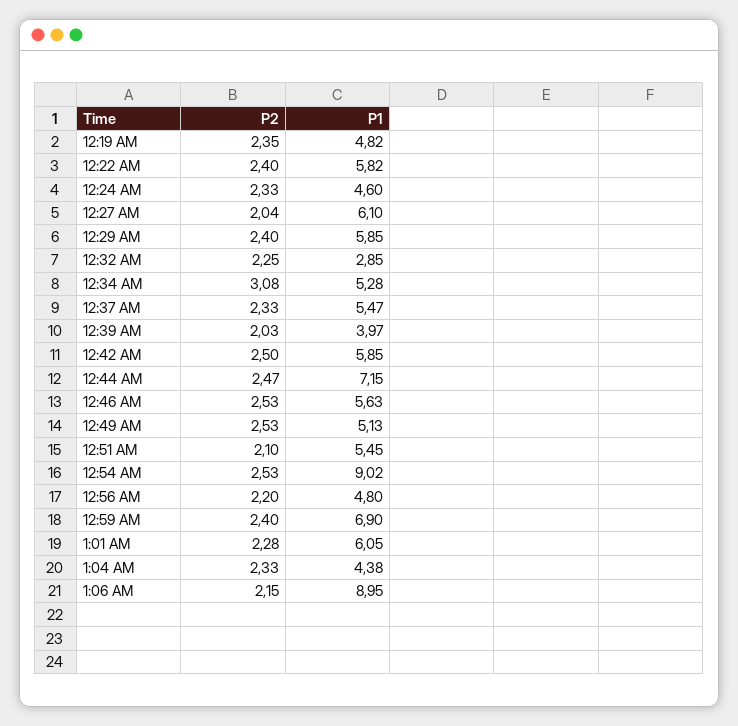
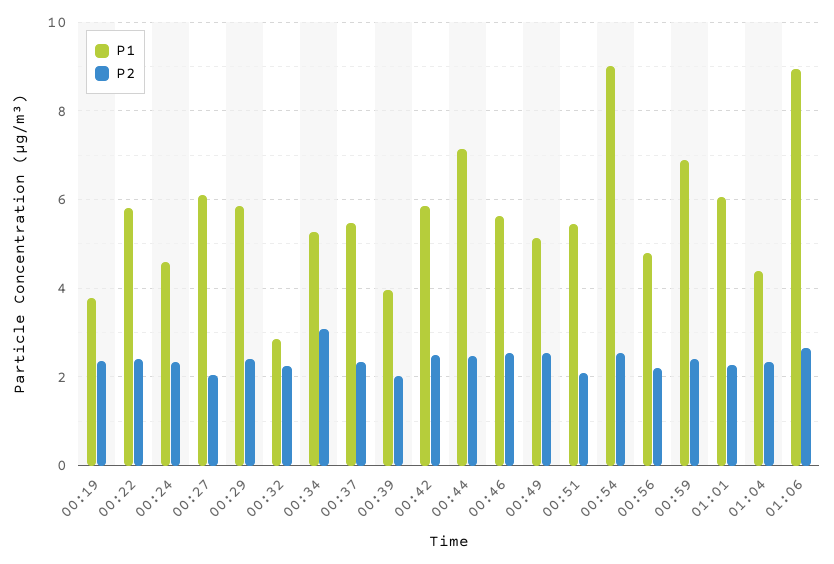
  {
    "P2": {
      "12:19 AM": 2.35,
      "12:22 AM": 2.4,
      "12:24 AM": 2.33,
      "12:27 AM": 2.04,
      "12:29 AM": 2.4,
      "12:32 AM": 2.25,
      "12:34 AM": 3.08,
      "12:37 AM": 2.33,
      "12:39 AM": 2.03,
      "12:42 AM": 2.5,
      "12:44 AM": 2.47,
      "12:46 AM": 2.53,
      "12:49 AM": 2.53,
      "12:51 AM": 2.1,
      "12:54 AM": 2.53,
      "12:56 AM": 2.2,
      "12:59 AM": 2.4,
      "1:01 AM": 2.28,
      "1:04 AM": 2.33,
-     "1:06 AM": 2.15
+     "1:06 AM": 2.6
    },
    "P1": {
-     "12:19 AM": 4.82,
+     "12:19 AM": 3.8,
      "12:22 AM": 5.82,
      "12:24 AM": 4.6,
      "12:27 AM": 6.1,
      "12:29 AM": 5.85,
      "12:32 AM": 2.85,
      "12:34 AM": 5.28,
      "12:37 AM": 5.47,
      "12:39 AM": 3.97,
      "12:42 AM": 5.85,
      "12:44 AM": 7.15,
      "12:46 AM": 5.63,
      "12:49 AM": 5.13,
      "12:51 AM": 5.45,
      "12:54 AM": 9.02,
      "12:56 AM": 4.8,
      "12:59 AM": 6.9,
      "1:01 AM": 6.05,
      "1:04 AM": 4.38,
      "1:06 AM": 8.95
    }
  }

